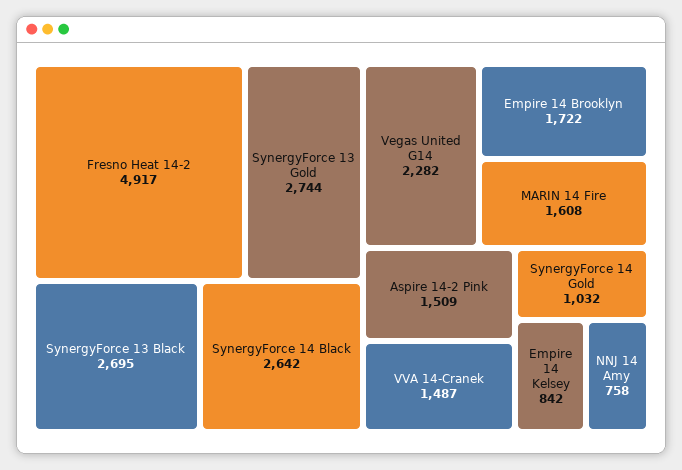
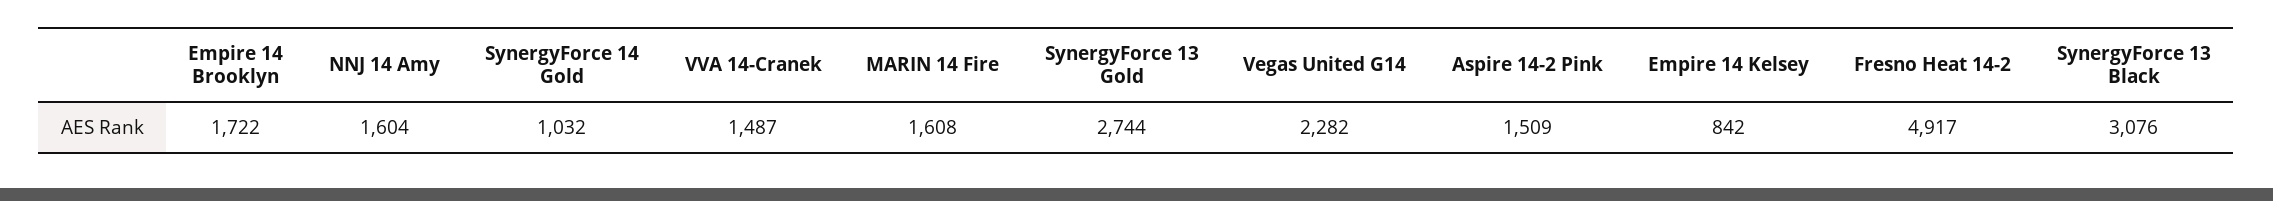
  {
    "Fresno Heat 14-2": 4917,
    "SynergyForce 13 Gold": 2744,
-   "SynergyForce 13 Black": 2695,
+   "SynergyForce 13 Black": 3076,
-   "SynergyForce 14 Black": 2642,
    "Vegas United G14": 2282,
    "Empire 14 Brooklyn": 1722,
    "MARIN 14 Fire": 1608,
    "Aspire 14-2 Pink": 1509,
    "VVA 14-Cranek": 1487,
    "SynergyForce 14 Gold": 1032,
    "Empire 14 Kelsey": 842,
-   "NNJ 14 Amy": 758
+   "NNJ 14 Amy": 1604
  }

